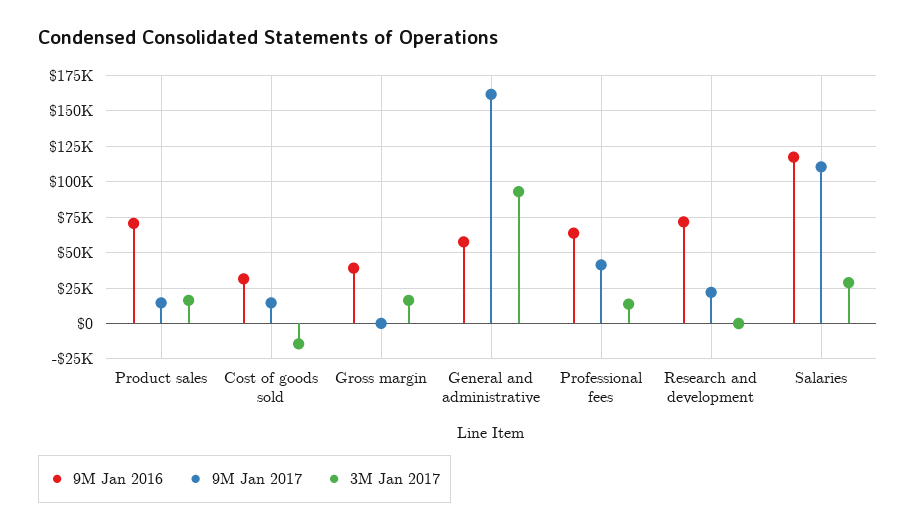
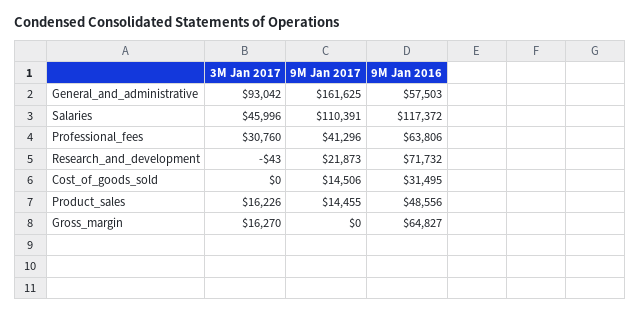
  {
    "9M Jan 2016": {
-     "Product sales": 70000,
+     "Product sales": 48556,
      "Cost of goods sold": 31495,
-     "Gross margin": 40000,
+     "Gross margin": 64827,
      "General and administrative": 57503,
      "Professional fees": 63806,
      "Research and development": 71732,
      "Salaries": 117372
    },
    "9M Jan 2017": {
      "Product sales": 14455,
      "Cost of goods sold": 14506,
      "Gross margin": 0,
      "General and administrative": 161625,
      "Professional fees": 41296,
      "Research and development": 21873,
      "Salaries": 110391
    },
    "3M Jan 2017": {
      "Product sales": 16226,
-     "Cost of goods sold": -15000,
+     "Cost of goods sold": 0,
      "Gross margin": 16270,
      "General and administrative": 93042,
-     "Professional fees": 15000,
+     "Professional fees": 30760,
      "Research and development": -43,
-     "Salaries": 30000
+     "Salaries": 45996
    }
  }

